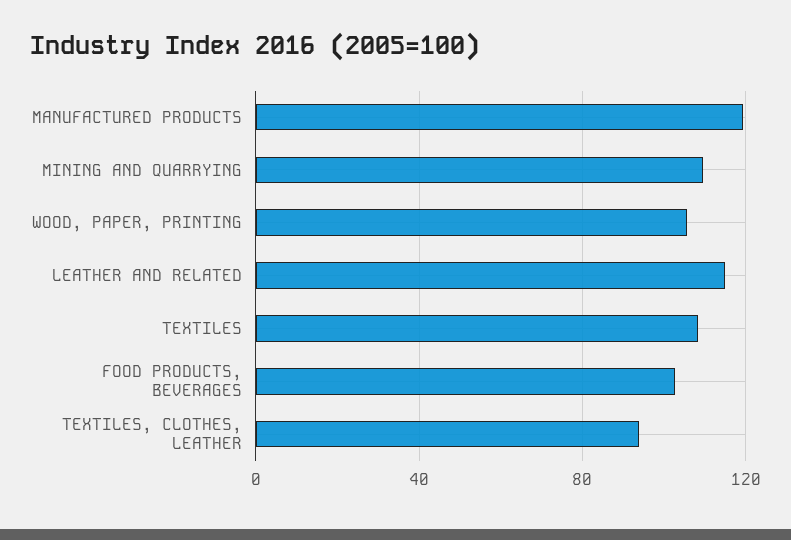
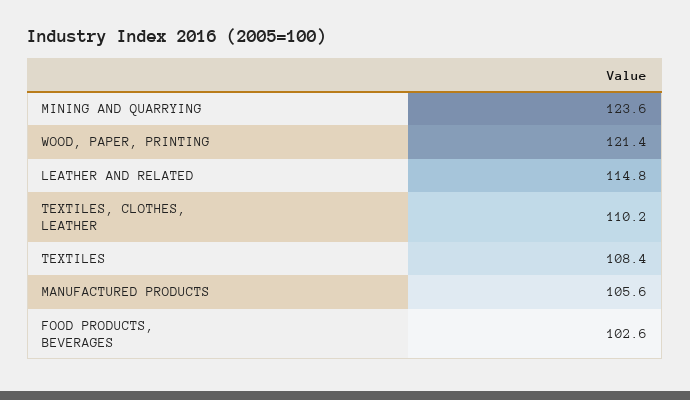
  {
-   "MANUFACTURED PRODUCTS": 120,
+   "MANUFACTURED PRODUCTS": 105.6,
-   "MINING AND QUARRYING": 110,
+   "MINING AND QUARRYING": 123.6,
-   "WOOD, PAPER, PRINTING": 105,
+   "WOOD, PAPER, PRINTING": 121.4,
    "LEATHER AND RELATED": 114.8,
    "TEXTILES": 108.4,
    "FOOD PRODUCTS, BEVERAGES": 102.6,
-   "TEXTILES, CLOTHES, LEATHER": 95
+   "TEXTILES, CLOTHES, LEATHER": 110.2
  }

